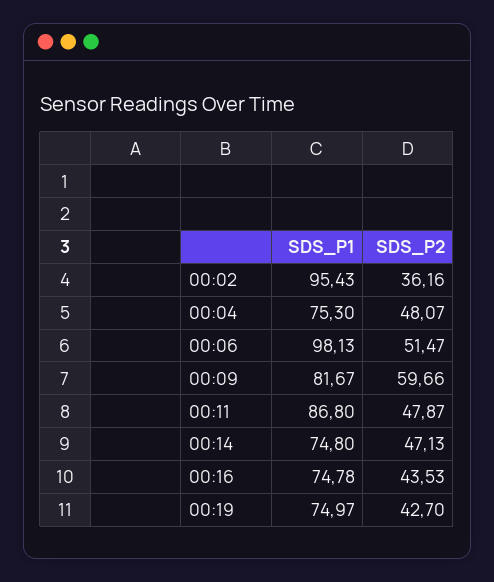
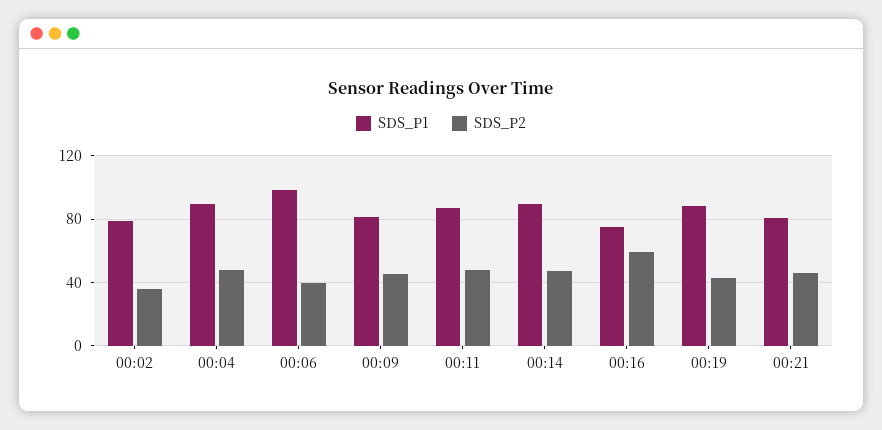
  {
    "SDS_P1": {
-     "00:02": 95.43,
+     "00:02": 80,
-     "00:04": 75.3,
+     "00:04": 90,
      "00:06": 98.13,
      "00:09": 81.67,
      "00:11": 86.8,
-     "00:14": 74.8,
+     "00:14": 90,
      "00:16": 74.78,
-     "00:19": 74.97
+     "00:19": 90,
+     "00:21": 80
    },
    "SDS_P2": {
      "00:02": 36.16,
      "00:04": 48.07,
-     "00:06": 51.47,
+     "00:06": 40,
-     "00:09": 59.66,
+     "00:09": 45,
      "00:11": 47.87,
      "00:14": 47.13,
-     "00:16": 43.53,
+     "00:16": 60,
-     "00:19": 42.7
+     "00:19": 42.7,
+     "00:21": 45
    }
  }

